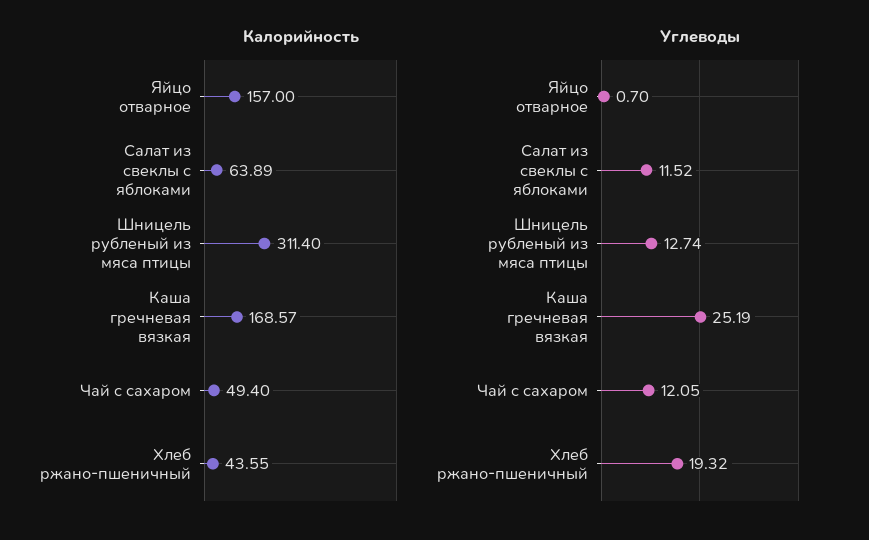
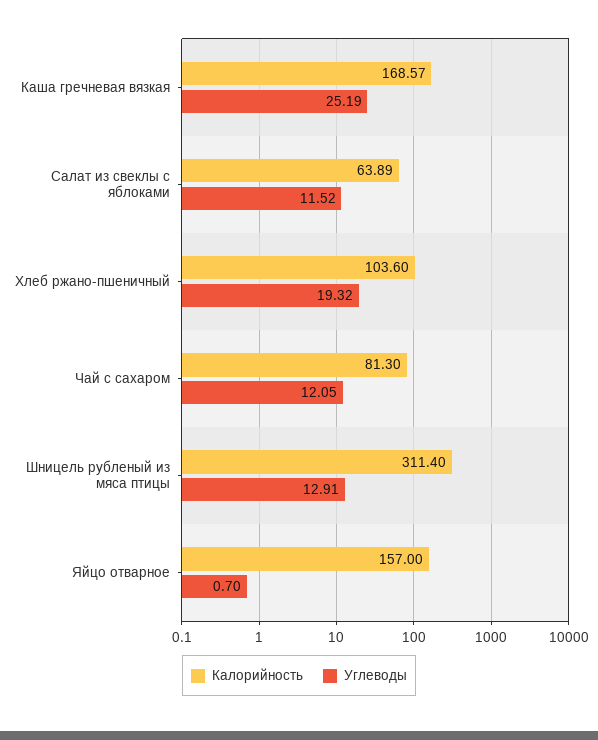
  {
    "Калорийность": {
      "Яйцо отварное": 157,
      "Салат из свеклы с яблоками": 63.89,
      "Шницель рубленый из мяса птицы": 311.4,
      "Каша гречневая вязкая": 168.57,
-     "Чай с сахаром": 49.4,
+     "Чай с сахаром": 81.3,
-     "Хлеб ржано-пшеничный": 43.55
+     "Хлеб ржано-пшеничный": 103.6
    },
    "Углеводы": {
      "Яйцо отварное": 0.7,
      "Салат из свеклы с яблоками": 11.52,
-     "Шницель рубленый из мяса птицы": 12.74,
+     "Шницель рубленый из мяса птицы": 12.91,
      "Каша гречневая вязкая": 25.19,
      "Чай с сахаром": 12.05,
      "Хлеб ржано-пшеничный": 19.32
    }
  }

